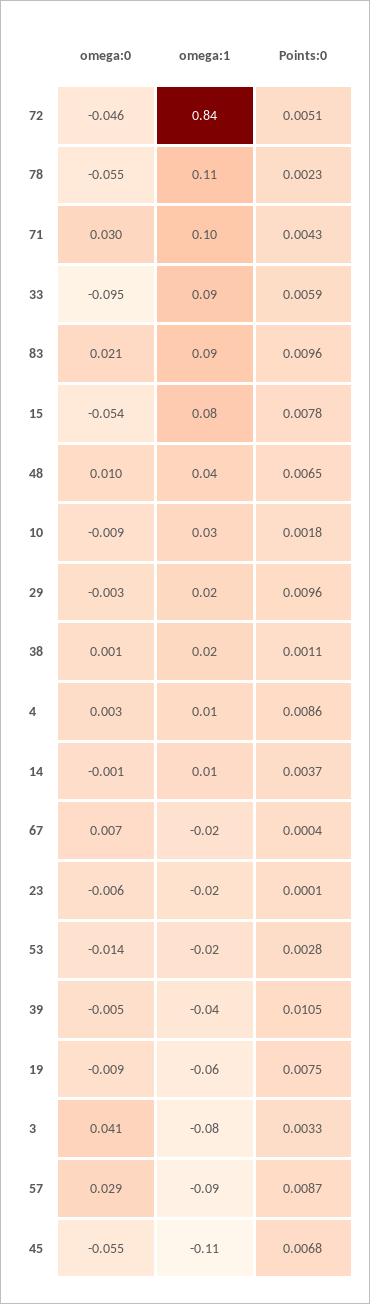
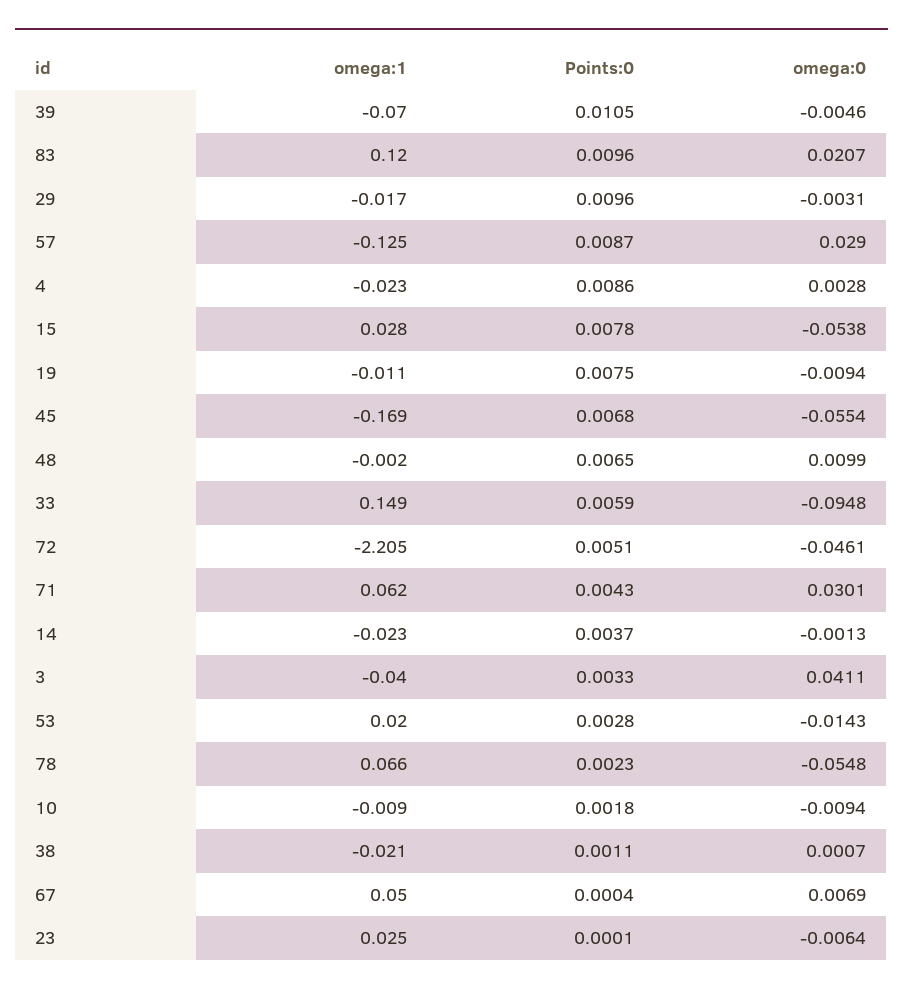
  {
    "omega:0": {
      "72": -0.0461,
      "78": -0.0548,
      "71": 0.0301,
      "33": -0.0948,
      "83": 0.0207,
      "15": -0.0538,
      "48": 0.0099,
      "10": -0.0094,
      "29": -0.0031,
      "38": 0.0007,
      "4": 0.0028,
      "14": -0.0013,
      "67": 0.0069,
      "23": -0.0064,
      "53": -0.0143,
      "39": -0.0046,
      "19": -0.0094,
      "3": 0.0411,
      "57": 0.029,
      "45": -0.0554
    },
    "omega:1": {
-     "72": 0.84,
+     "72": -2.205,
-     "78": 0.11,
+     "78": 0.066,
-     "71": 0.1,
+     "71": 0.062,
-     "33": 0.09,
+     "33": 0.149,
-     "83": 0.09,
+     "83": 0.12,
-     "15": 0.08,
+     "15": 0.028,
-     "48": 0.04,
+     "48": -0.002,
-     "10": 0.03,
+     "10": -0.009,
-     "29": 0.02,
+     "29": -0.017,
-     "38": 0.02,
+     "38": -0.021,
-     "4": 0.01,
+     "4": -0.023,
-     "14": 0.01,
+     "14": -0.023,
-     "67": -0.02,
+     "67": 0.05,
-     "23": -0.02,
+     "23": 0.025,
-     "53": -0.02,
+     "53": 0.02,
-     "39": -0.04,
+     "39": -0.07,
-     "19": -0.06,
+     "19": -0.011,
-     "3": -0.08,
+     "3": -0.04,
-     "57": -0.09,
+     "57": -0.125,
-     "45": -0.11
+     "45": -0.169
    },
    "Points:0": {
      "72": 0.0051,
      "78": 0.0023,
      "71": 0.0043,
      "33": 0.0059,
      "83": 0.0096,
      "15": 0.0078,
      "48": 0.0065,
      "10": 0.0018,
      "29": 0.0096,
      "38": 0.0011,
      "4": 0.0086,
      "14": 0.0037,
      "67": 0.0004,
      "23": 0.0001,
      "53": 0.0028,
      "39": 0.0105,
      "19": 0.0075,
      "3": 0.0033,
      "57": 0.0087,
      "45": 0.0068
    }
  }

